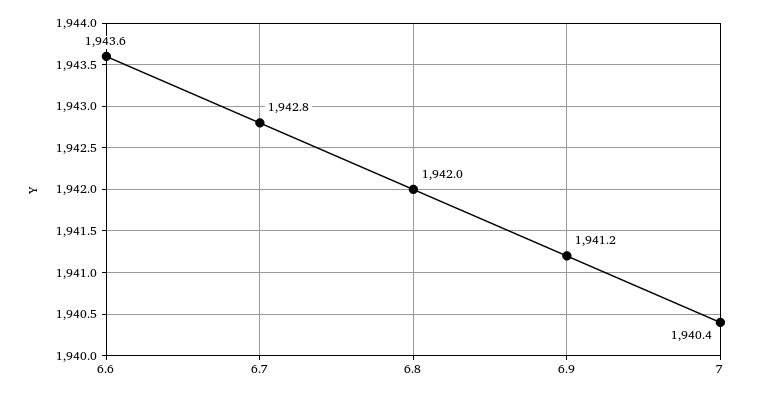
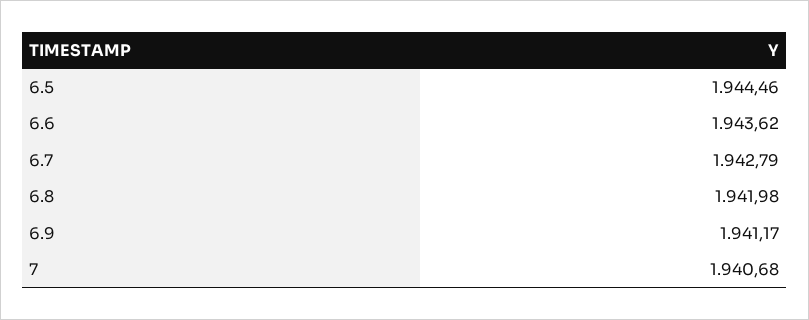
  {
    "6.6": 1943.62,
    "6.7": 1942.79,
    "6.8": 1941.98,
    "6.9": 1941.17,
-   "7": 1940.4
+   "7": 1940.68,
+   "6.5": 1944.46
  }

